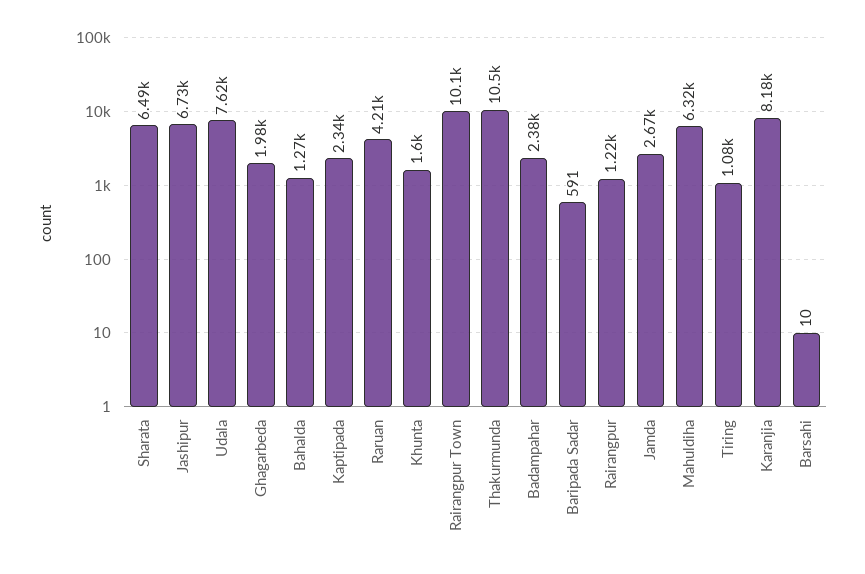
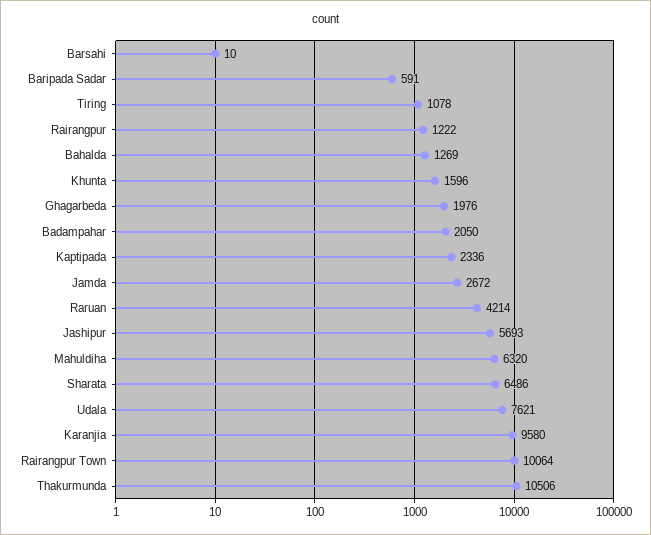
  {
    "Sharata": 6486,
-   "Jashipur": 6730,
+   "Jashipur": 5693,
    "Udala": 7621,
    "Ghagarbeda": 1976,
    "Bahalda": 1269,
    "Kaptipada": 2336,
    "Raruan": 4214,
    "Khunta": 1596,
    "Rairangpur Town": 10064,
    "Thakurmunda": 10506,
-   "Badampahar": 2380,
+   "Badampahar": 2050,
    "Baripada Sadar": 591,
    "Rairangpur": 1222,
    "Jamda": 2672,
    "Mahuldiha": 6320,
    "Tiring": 1078,
-   "Karanjia": 8180,
+   "Karanjia": 9580,
    "Barsahi": 10
  }

